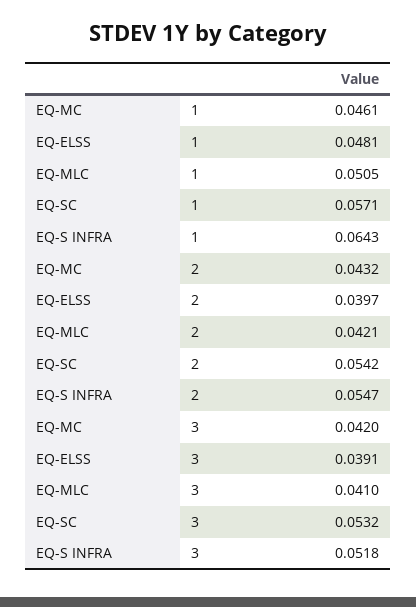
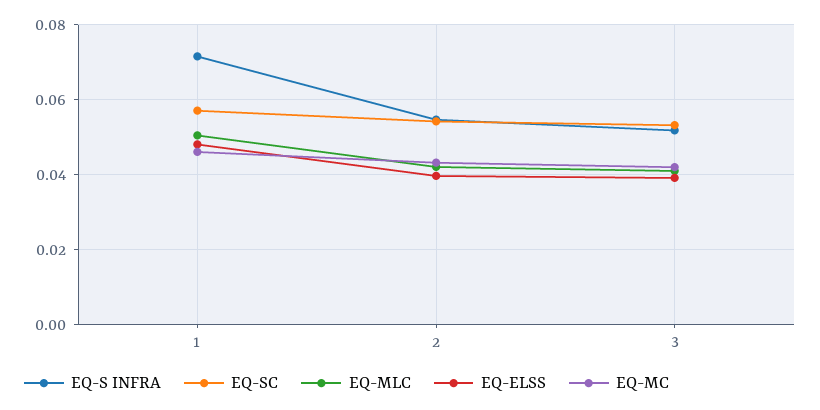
  {
    "EQ-MC": {
      "1": 0.0461,
      "2": 0.0432,
      "3": 0.042
    },
    "EQ-ELSS": {
      "1": 0.0481,
      "2": 0.0397,
      "3": 0.0391
    },
    "EQ-MLC": {
      "1": 0.0505,
      "2": 0.0421,
      "3": 0.041
    },
    "EQ-SC": {
      "1": 0.0571,
      "2": 0.0542,
      "3": 0.0532
    },
    "EQ-S INFRA": {
-     "1": 0.0643,
+     "1": 0.072,
      "2": 0.0547,
      "3": 0.0518
    }
  }

